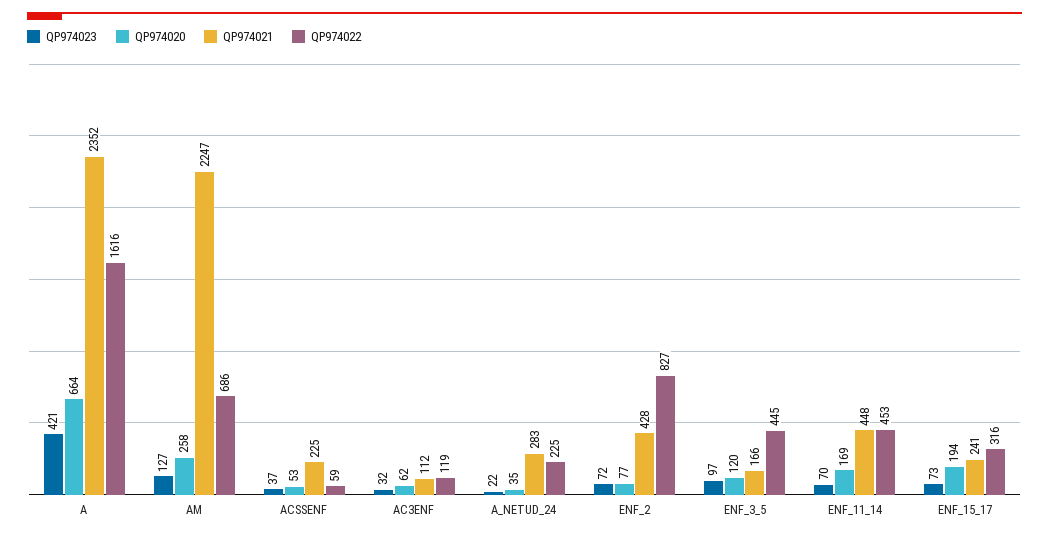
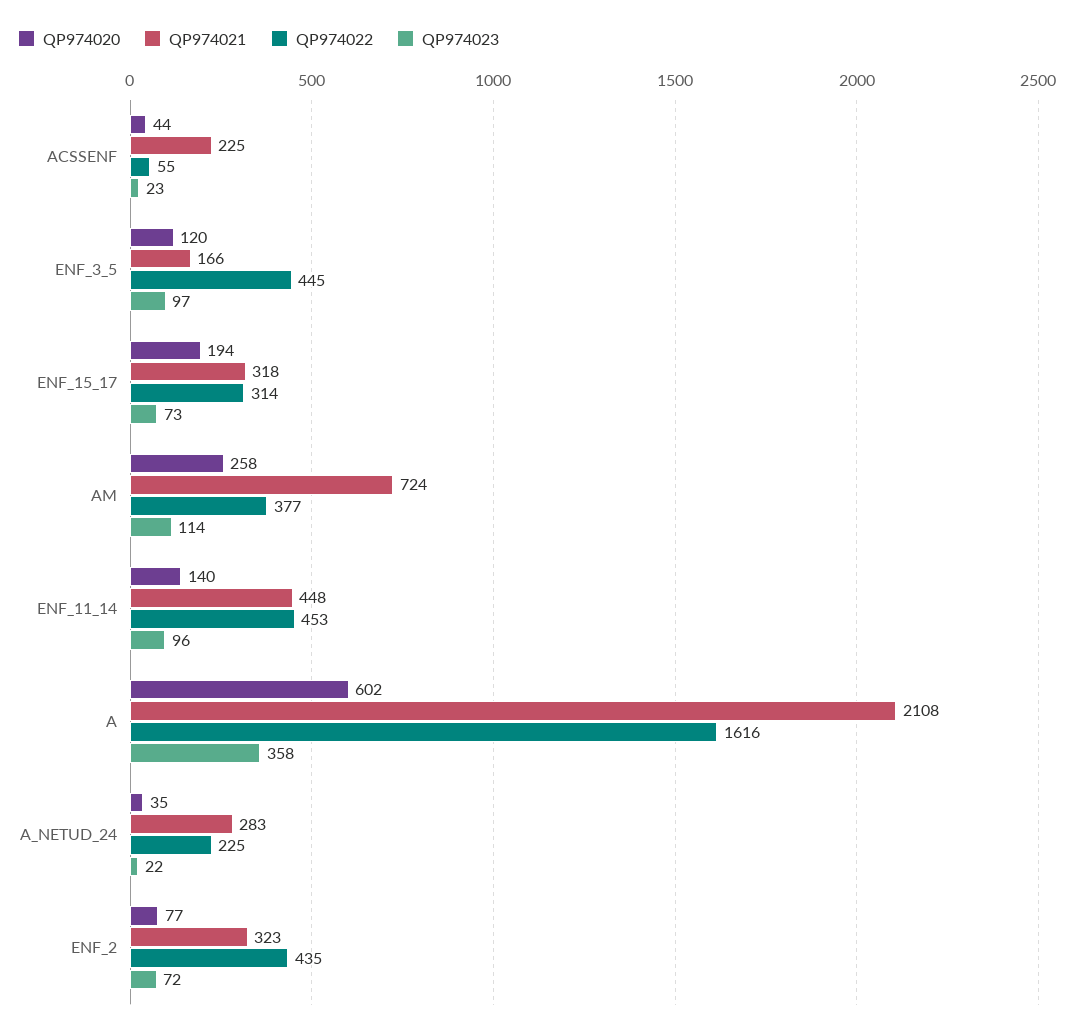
  {
    "QP974023": {
-     "A": 421,
+     "A": 358,
-     "AM": 127,
+     "AM": 114,
-     "ACSSENF": 37,
+     "ACSSENF": 23,
-     "AC3ENF": 32,
      "A_NETUD_24": 22,
      "ENF_2": 72,
      "ENF_3_5": 97,
-     "ENF_11_14": 70,
+     "ENF_11_14": 96,
      "ENF_15_17": 73
    },
    "QP974020": {
-     "A": 664,
+     "A": 602,
      "AM": 258,
-     "ACSSENF": 53,
+     "ACSSENF": 44,
-     "AC3ENF": 62,
      "A_NETUD_24": 35,
      "ENF_2": 77,
      "ENF_3_5": 120,
-     "ENF_11_14": 169,
+     "ENF_11_14": 140,
      "ENF_15_17": 194
    },
    "QP974021": {
-     "A": 2352,
+     "A": 2108,
-     "AM": 2247,
+     "AM": 724,
      "ACSSENF": 225,
-     "AC3ENF": 112,
      "A_NETUD_24": 283,
-     "ENF_2": 428,
+     "ENF_2": 323,
      "ENF_3_5": 166,
      "ENF_11_14": 448,
-     "ENF_15_17": 241
+     "ENF_15_17": 318
    },
    "QP974022": {
      "A": 1616,
-     "AM": 686,
+     "AM": 377,
-     "ACSSENF": 59,
+     "ACSSENF": 55,
-     "AC3ENF": 119,
      "A_NETUD_24": 225,
-     "ENF_2": 827,
+     "ENF_2": 435,
      "ENF_3_5": 445,
      "ENF_11_14": 453,
-     "ENF_15_17": 316
+     "ENF_15_17": 314
    }
  }

